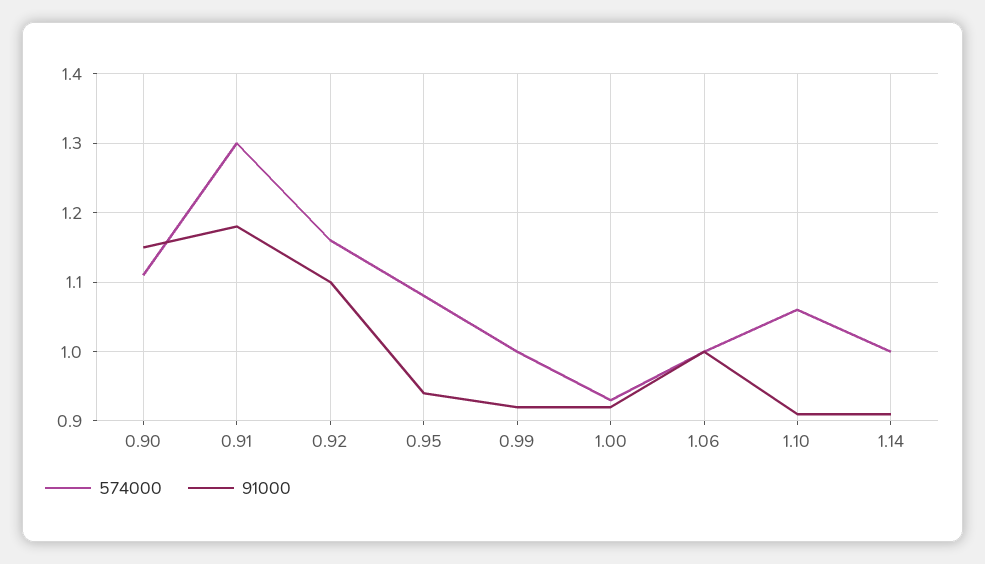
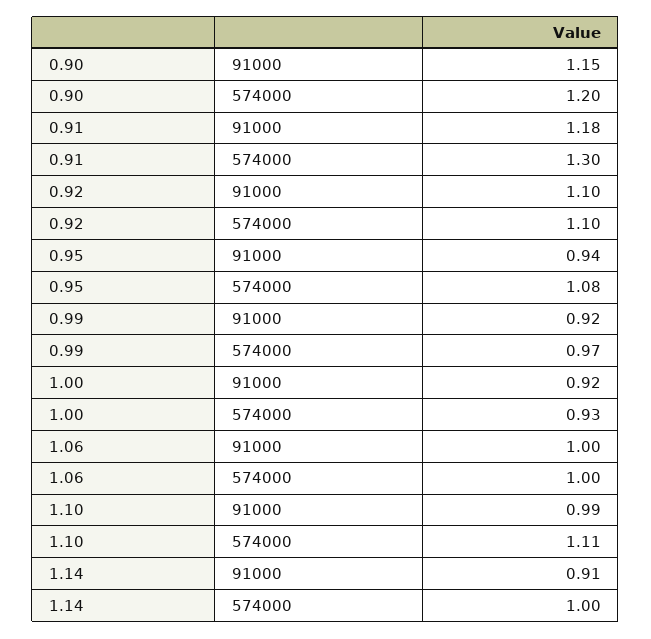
  {
    "574000": {
-     "0.90": 1.11,
+     "0.90": 1.2,
      "0.91": 1.3,
-     "0.92": 1.16,
+     "0.92": 1.1,
      "0.95": 1.08,
-     "0.99": 1,
+     "0.99": 0.97,
      "1.00": 0.93,
      "1.06": 1,
-     "1.10": 1.06,
+     "1.10": 1.11,
      "1.14": 1
    },
    "91000": {
      "0.90": 1.15,
      "0.91": 1.18,
      "0.92": 1.1,
      "0.95": 0.94,
      "0.99": 0.92,
      "1.00": 0.92,
      "1.06": 1,
-     "1.10": 0.91,
+     "1.10": 0.99,
      "1.14": 0.91
    }
  }

